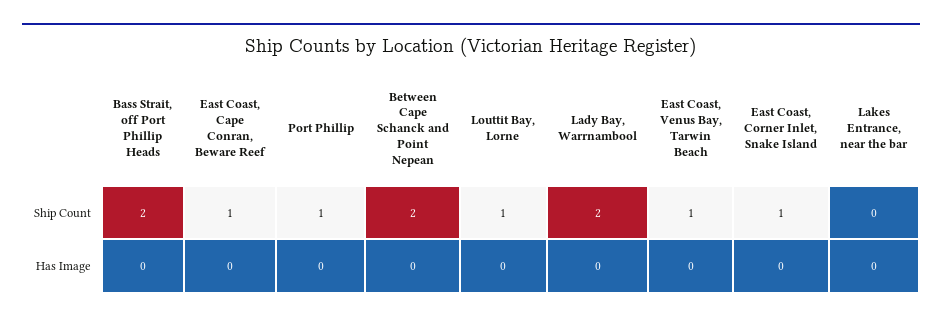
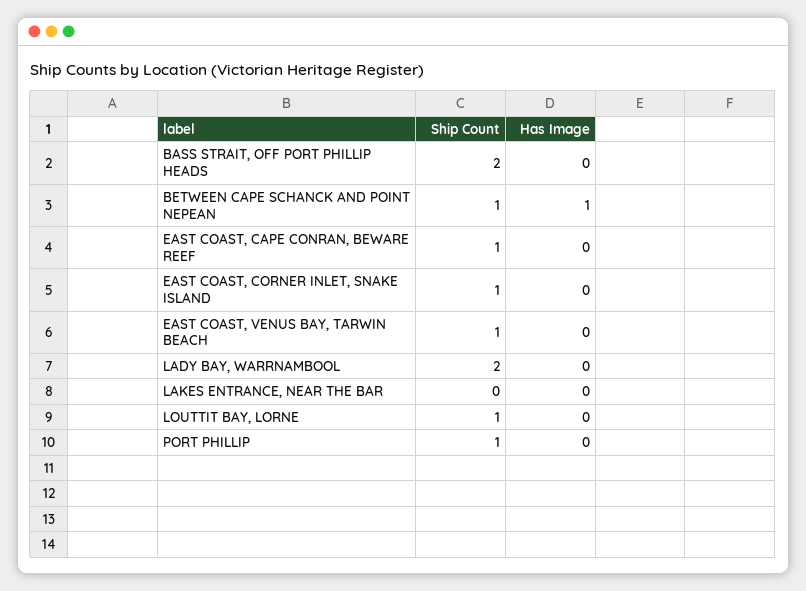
  {
    "Bass Strait, off Port Phillip Heads": {
      "Ship Count": 2,
      "Has Image": 0
    },
    "East Coast, Cape Conran, Beware Reef": {
      "Ship Count": 1,
      "Has Image": 0
    },
    "Port Phillip": {
      "Ship Count": 1,
      "Has Image": 0
    },
    "Between Cape Schanck and Point Nepean": {
-     "Ship Count": 2,
+     "Ship Count": 1,
-     "Has Image": 0
+     "Has Image": 1
    },
    "Louttit Bay, Lorne": {
      "Ship Count": 1,
      "Has Image": 0
    },
    "Lady Bay, Warrnambool": {
      "Ship Count": 2,
      "Has Image": 0
    },
    "East Coast, Venus Bay, Tarwin Beach": {
      "Ship Count": 1,
      "Has Image": 0
    },
    "East Coast, Corner Inlet, Snake Island": {
      "Ship Count": 1,
      "Has Image": 0
    },
    "Lakes Entrance, near the bar": {
      "Ship Count": 0,
      "Has Image": 0
    }
  }

